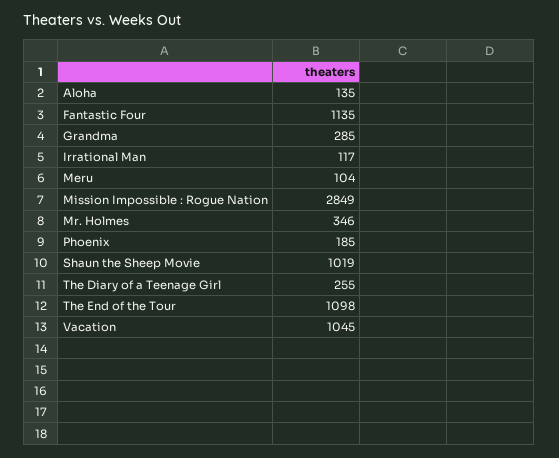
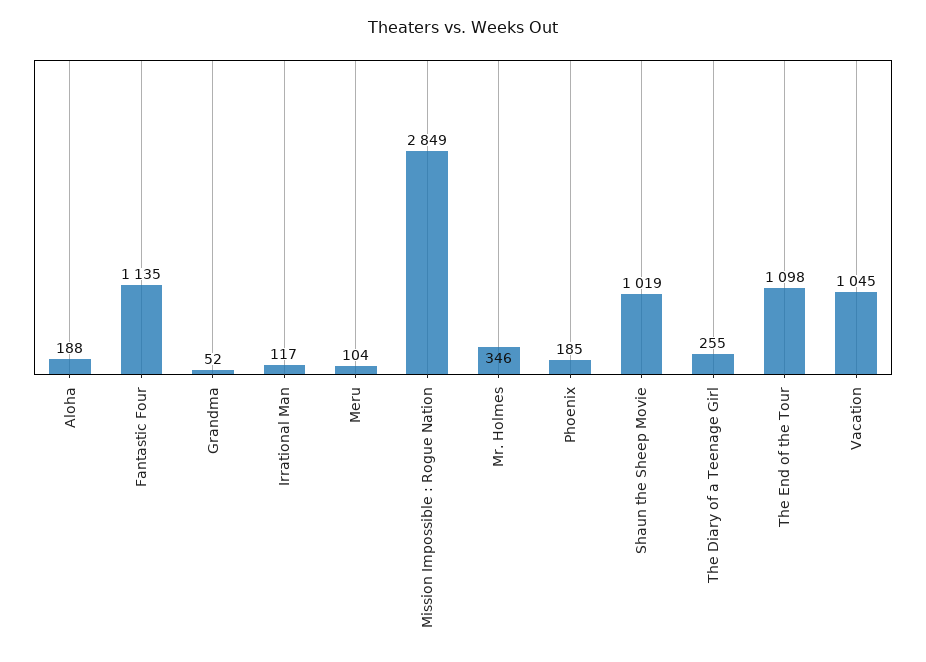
  {
-   "Aloha": 135,
+   "Aloha": 188,
    "Fantastic Four": 1135,
-   "Grandma": 285,
+   "Grandma": 52,
    "Irrational Man": 117,
    "Meru": 104,
    "Mission Impossible : Rogue Nation": 2849,
    "Mr. Holmes": 346,
    "Phoenix": 185,
    "Shaun the Sheep Movie": 1019,
    "The Diary of a Teenage Girl": 255,
    "The End of the Tour": 1098,
    "Vacation": 1045
  }

